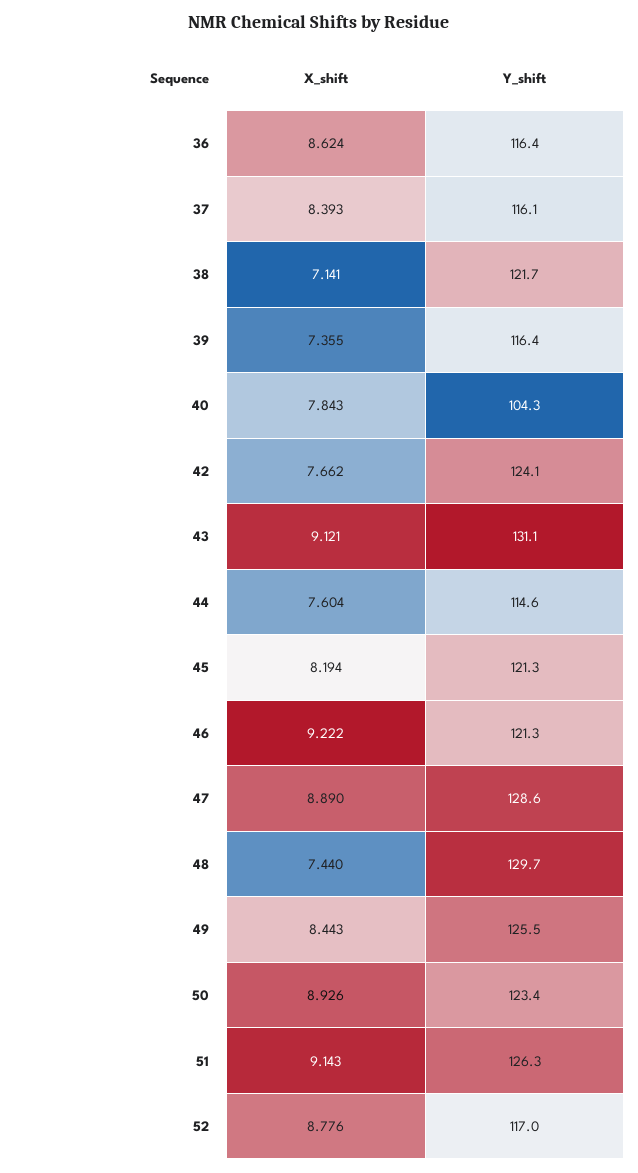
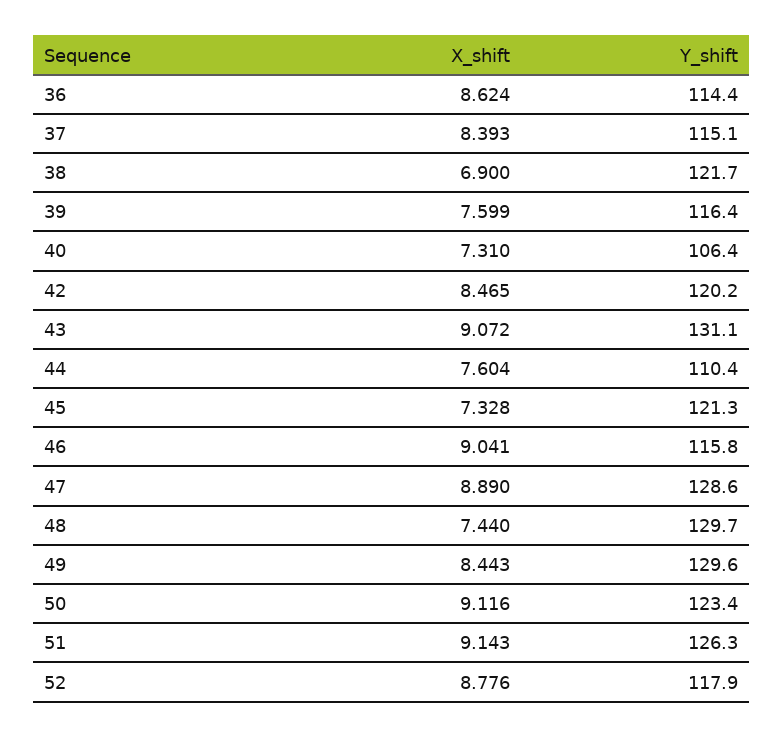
  {
    "X_shift": {
      "36": 8.624,
      "37": 8.393,
-     "38": 7.141,
+     "38": 6.9,
-     "39": 7.355,
+     "39": 7.599,
-     "40": 7.843,
+     "40": 7.31,
-     "42": 7.662,
+     "42": 8.465,
-     "43": 9.121,
+     "43": 9.072,
      "44": 7.604,
-     "45": 8.194,
+     "45": 7.328,
-     "46": 9.222,
+     "46": 9.041,
      "47": 8.89,
      "48": 7.44,
      "49": 8.443,
-     "50": 8.926,
+     "50": 9.116,
      "51": 9.143,
      "52": 8.776
    },
    "Y_shift": {
-     "36": 116.4,
+     "36": 114.4,
-     "37": 116.1,
+     "37": 115.1,
      "38": 121.7,
      "39": 116.4,
-     "40": 104.3,
+     "40": 106.4,
-     "42": 124.1,
+     "42": 120.2,
      "43": 131.1,
-     "44": 114.6,
+     "44": 110.4,
      "45": 121.3,
-     "46": 121.3,
+     "46": 115.8,
      "47": 128.6,
      "48": 129.7,
-     "49": 125.5,
+     "49": 129.6,
      "50": 123.4,
      "51": 126.3,
-     "52": 117
+     "52": 117.9
    }
  }

